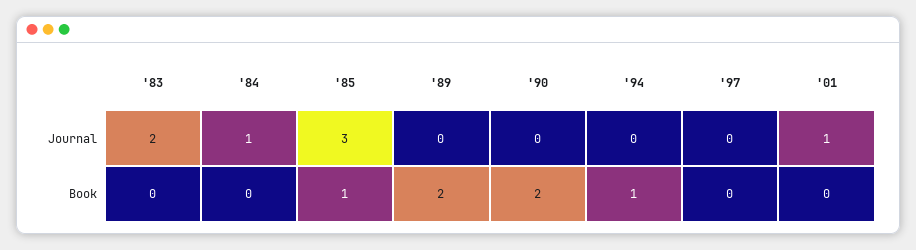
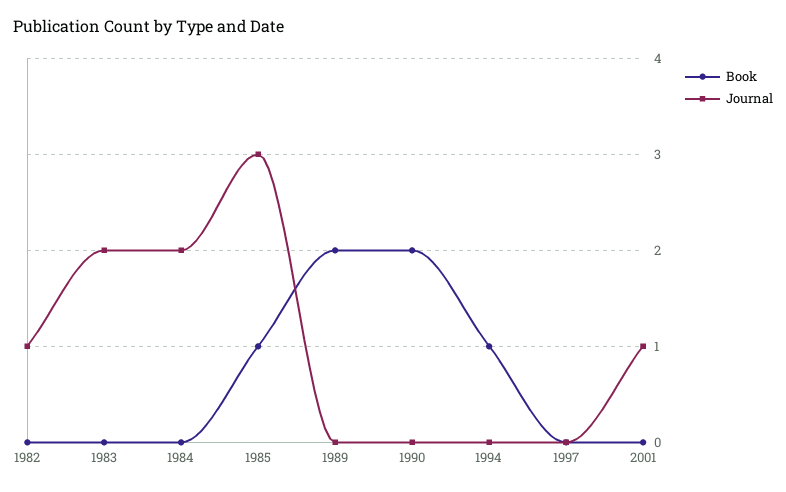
  {
    "Journal": {
      "'83": 2,
-     "'84": 1,
+     "'84": 2,
      "'85": 3,
      "'89": 0,
      "'90": 0,
      "'94": 0,
      "'97": 0,
-     "'01": 1
+     "'01": 1,
+     "1982": 1
    },
    "Book": {
      "'83": 0,
      "'84": 0,
      "'85": 1,
      "'89": 2,
      "'90": 2,
      "'94": 1,
      "'97": 0,
-     "'01": 0
+     "'01": 0,
+     "1982": 0
    }
  }

